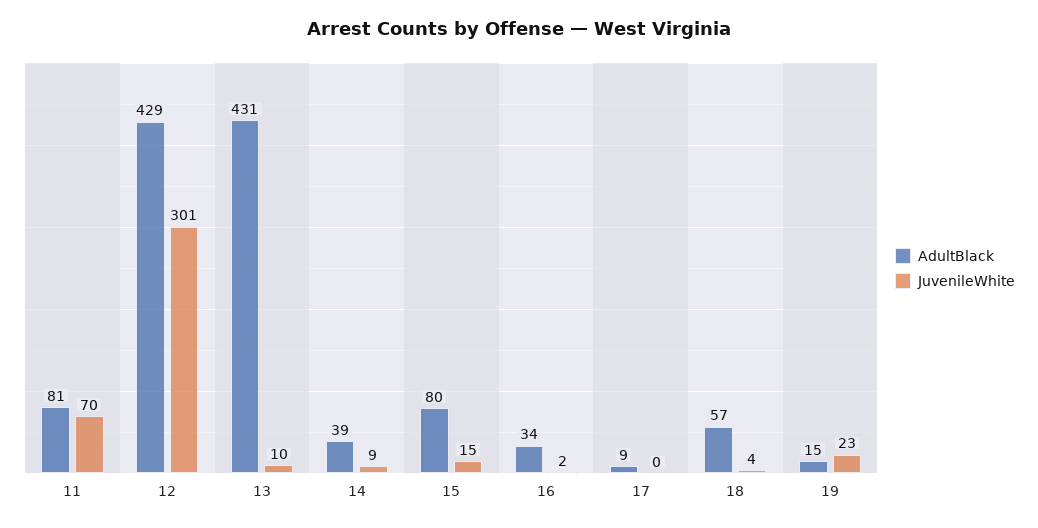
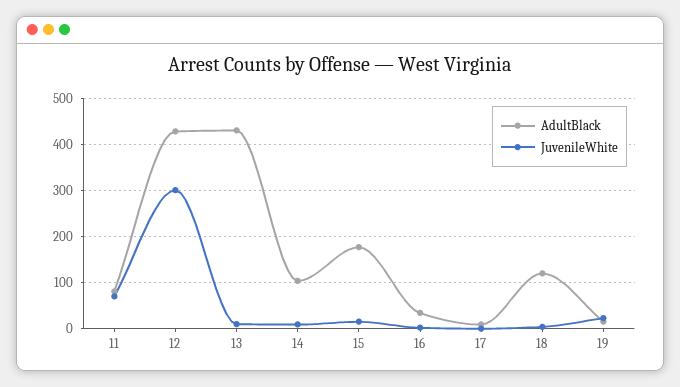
  {
    "AdultBlack": {
      "11": 81,
      "12": 429,
      "13": 431,
-     "14": 39,
+     "14": 100,
-     "15": 80,
+     "15": 180,
      "16": 34,
      "17": 9,
-     "18": 57,
+     "18": 120,
      "19": 15
    },
    "JuvenileWhite": {
      "11": 70,
      "12": 301,
      "13": 10,
      "14": 9,
      "15": 15,
      "16": 2,
      "17": 0,
      "18": 4,
      "19": 23
    }
  }

